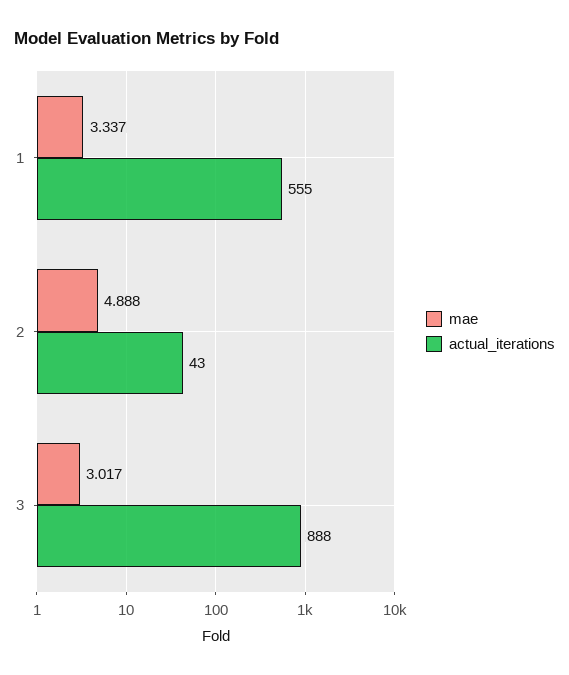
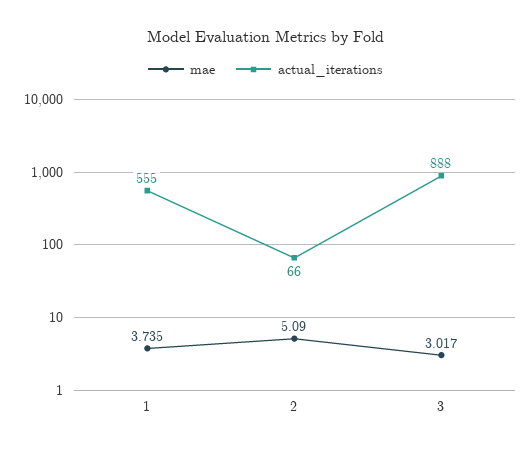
  {
    "mae": {
-     "1": 3.337,
+     "1": 3.735,
-     "2": 4.888,
+     "2": 5.09,
      "3": 3.017
    },
    "actual_iterations": {
      "1": 555,
-     "2": 43,
+     "2": 66,
      "3": 888
    }
  }

